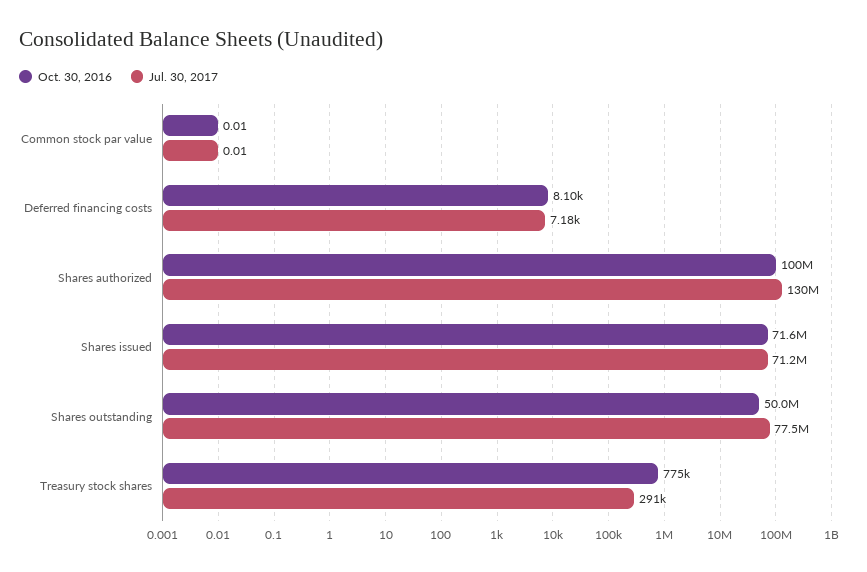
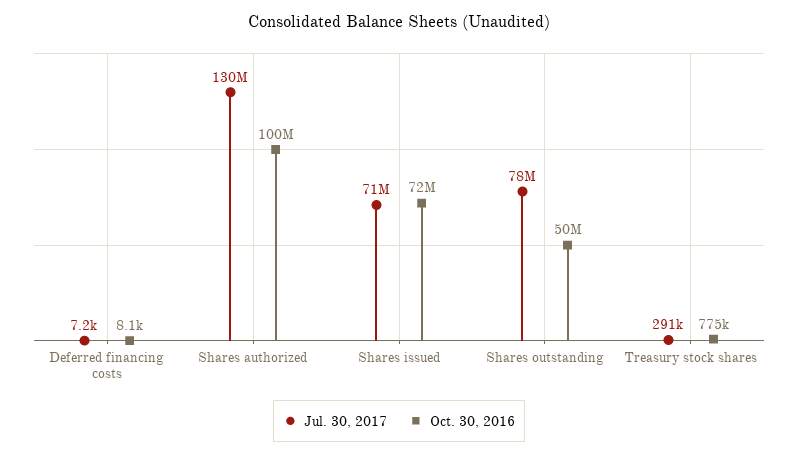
  {
    "Oct. 30, 2016": {
-     "Common stock par value": 0.01,
      "Deferred financing costs": 8100,
      "Shares authorized": 100000000,
      "Shares issued": 71600000,
      "Shares outstanding": 50000000,
      "Treasury stock shares": 775000
    },
    "Jul. 30, 2017": {
-     "Common stock par value": 0.01,
      "Deferred financing costs": 7180,
      "Shares authorized": 130000000,
      "Shares issued": 71200000,
      "Shares outstanding": 77500000,
      "Treasury stock shares": 291000
    }
  }

